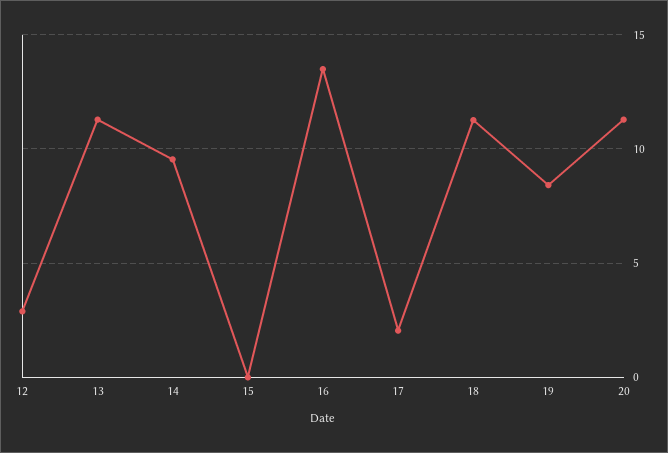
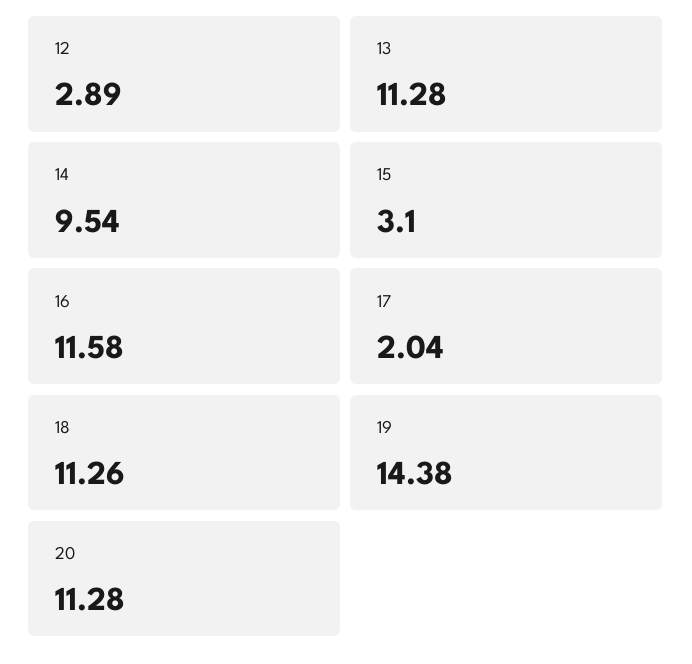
  {
    "12": 2.89,
    "13": 11.28,
    "14": 9.54,
-   "15": 0,
+   "15": 3.1,
-   "16": 13.5,
+   "16": 11.58,
    "17": 2.04,
    "18": 11.26,
-   "19": 8.5,
+   "19": 14.38,
    "20": 11.28
  }

